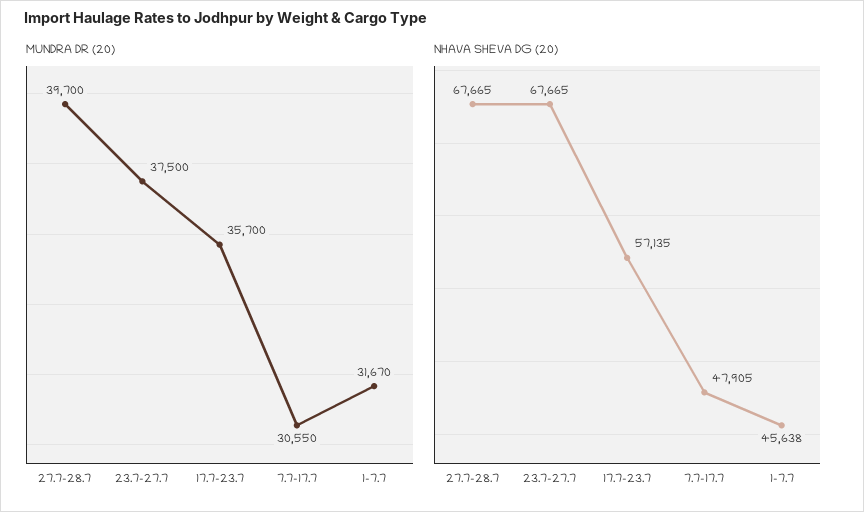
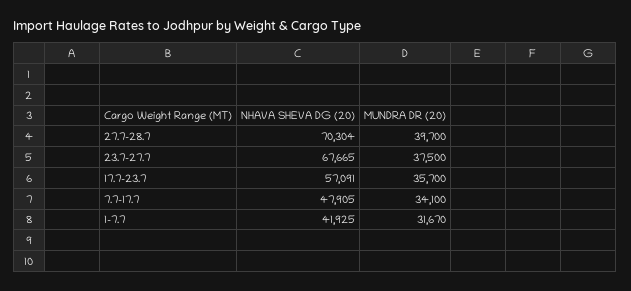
  {
    "MUNDRA DR (20)": {
      "27.7-28.7": 39700,
      "23.7-27.7": 37500,
      "17.7-23.7": 35700,
-     "7.7-17.7": 30550,
+     "7.7-17.7": 34100,
      "1-7.7": 31670
    },
    "NHAVA SHEVA DG (20)": {
-     "27.7-28.7": 67665,
+     "27.7-28.7": 70304,
      "23.7-27.7": 67665,
-     "17.7-23.7": 57135,
+     "17.7-23.7": 57091,
      "7.7-17.7": 47905,
-     "1-7.7": 45638
+     "1-7.7": 41925
    }
  }

